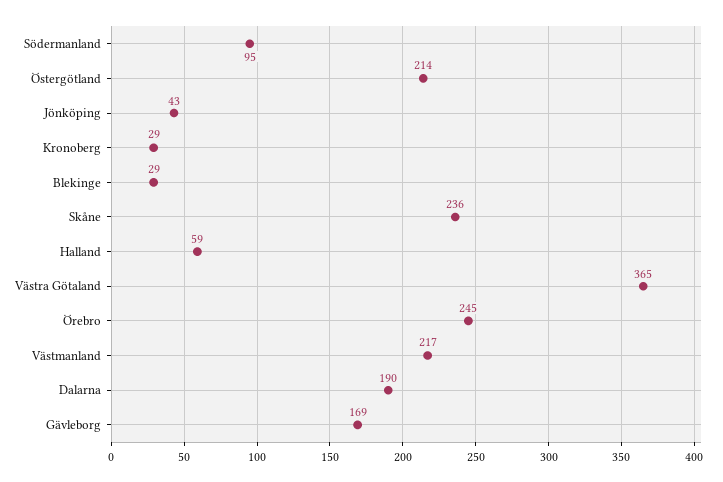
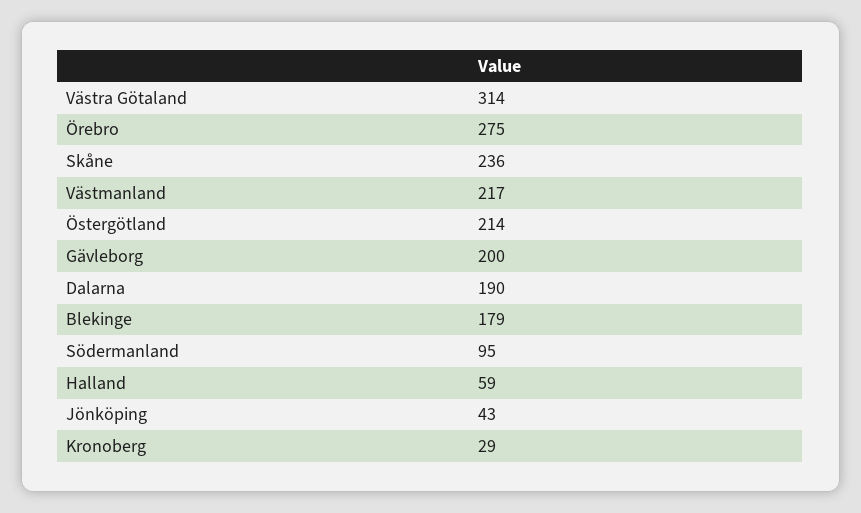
  {
    "Södermanland": 95,
    "Östergötland": 214,
    "Jönköping": 43,
    "Kronoberg": 29,
-   "Blekinge": 29,
+   "Blekinge": 179,
    "Skåne": 236,
    "Halland": 59,
-   "Västra Götaland": 365,
+   "Västra Götaland": 314,
-   "Örebro": 245,
+   "Örebro": 275,
    "Västmanland": 217,
    "Dalarna": 190,
-   "Gävleborg": 169
+   "Gävleborg": 200
  }

